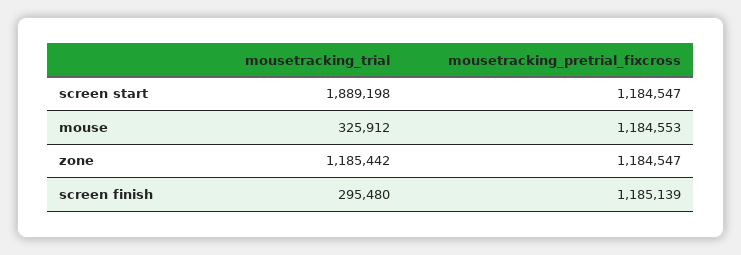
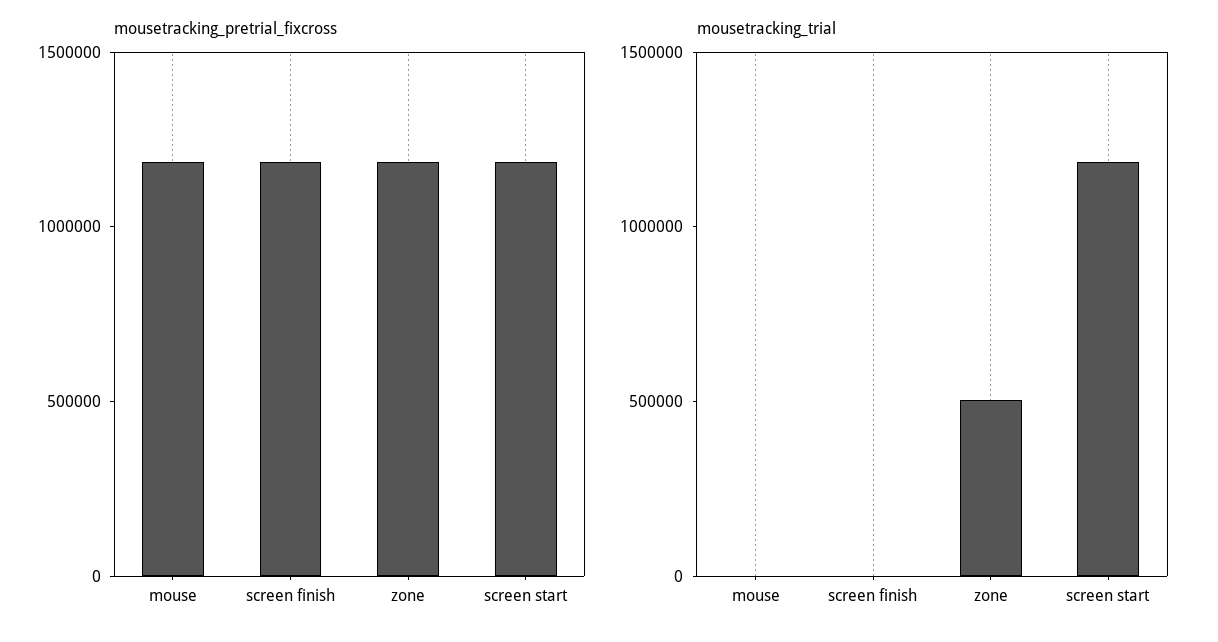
  {
    "mousetracking_trial": {
-     "screen start": 1889198,
+     "screen start": 1200000,
-     "mouse": 325912,
+     "mouse": 0,
-     "zone": 1185442,
+     "zone": 500000,
-     "screen finish": 295480
+     "screen finish": 0
    },
    "mousetracking_pretrial_fixcross": {
      "screen start": 1184547,
      "mouse": 1184553,
      "zone": 1184547,
      "screen finish": 1185139
    }
  }

